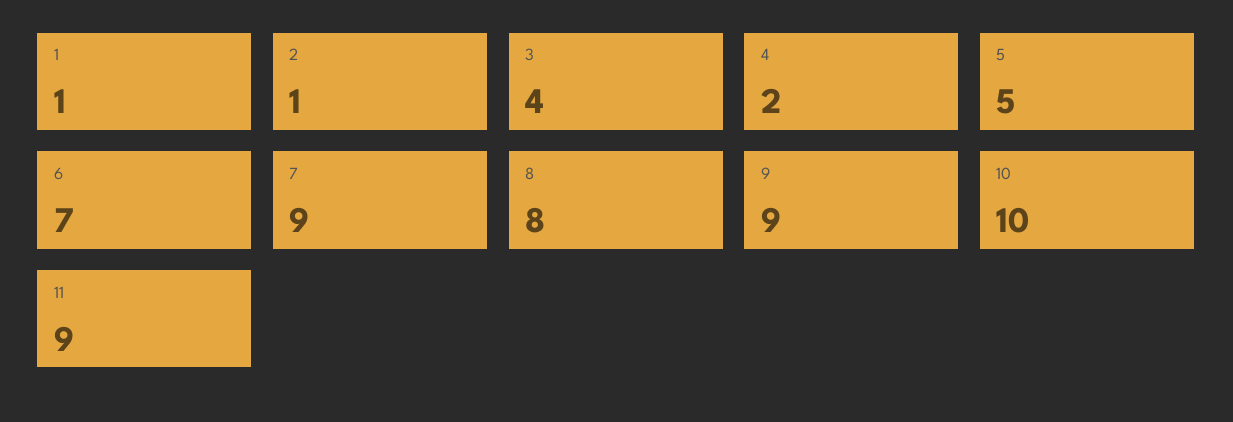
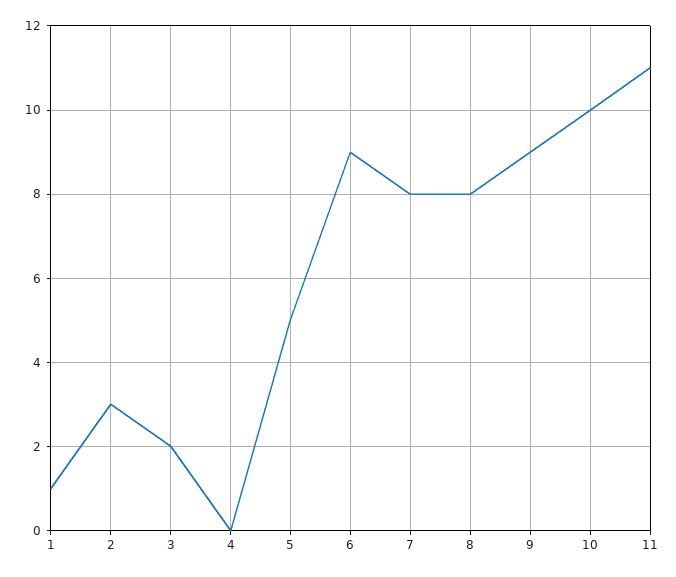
  {
    "1": 1,
-   "2": 1,
+   "2": 3,
-   "3": 4,
+   "3": 2,
-   "4": 2,
+   "4": 0,
    "5": 5,
-   "6": 7,
+   "6": 9,
-   "7": 9,
+   "7": 8,
    "8": 8,
    "9": 9,
    "10": 10,
-   "11": 9
+   "11": 11
  }

